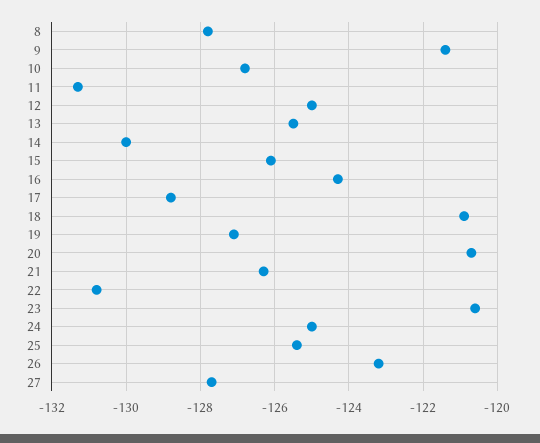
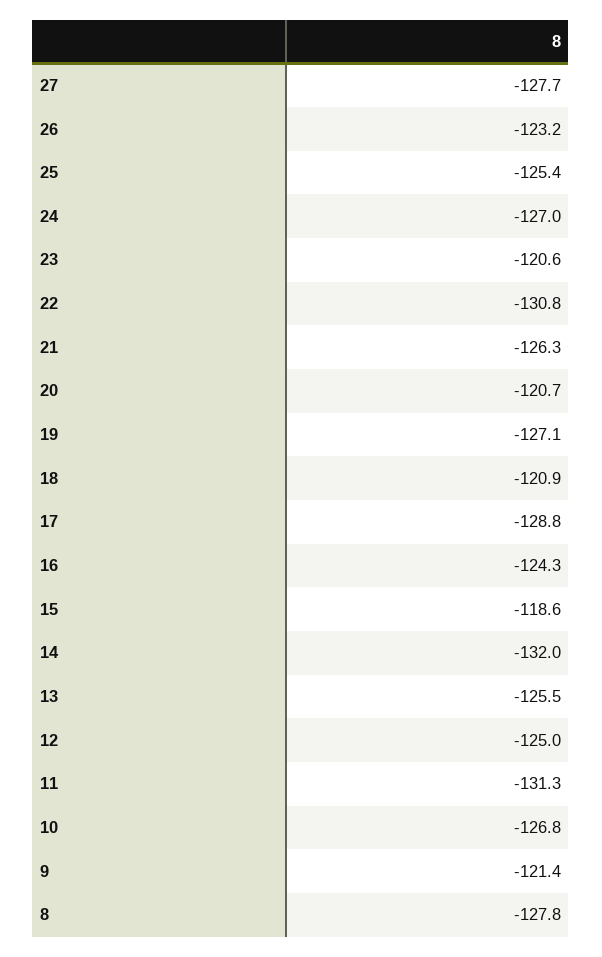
  {
    "8": -127.8,
    "9": -121.4,
    "10": -126.8,
    "11": -131.3,
    "12": -125,
    "13": -125.5,
-   "14": -130,
+   "14": -132,
-   "15": -126,
+   "15": -118.6,
    "16": -124.3,
    "17": -128.8,
    "18": -120.9,
    "19": -127.1,
    "20": -120.7,
    "21": -126.3,
    "22": -130.8,
    "23": -120.6,
-   "24": -125,
+   "24": -127,
    "25": -125.4,
    "26": -123.2,
    "27": -127.7
  }

